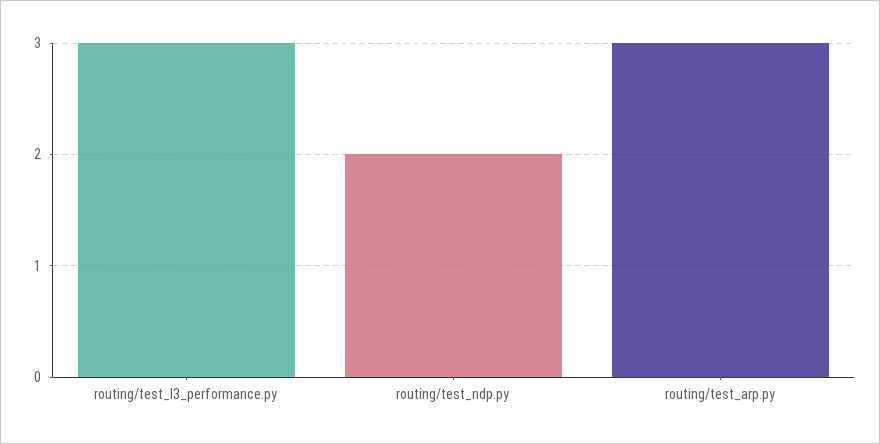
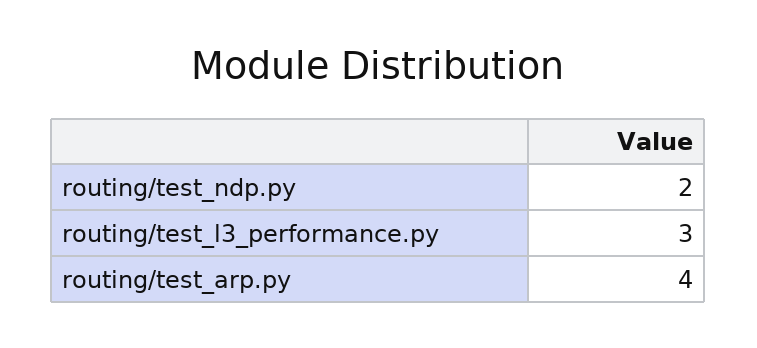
  {
    "routing/test_l3_performance.py": 3,
    "routing/test_ndp.py": 2,
-   "routing/test_arp.py": 3
+   "routing/test_arp.py": 4
  }

